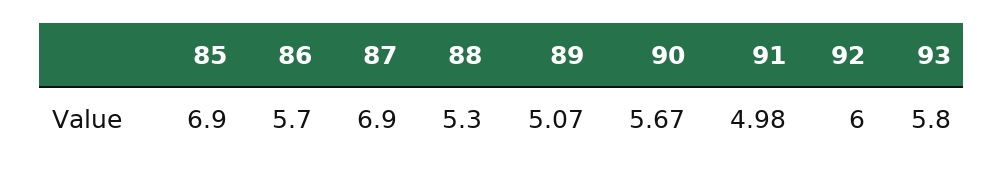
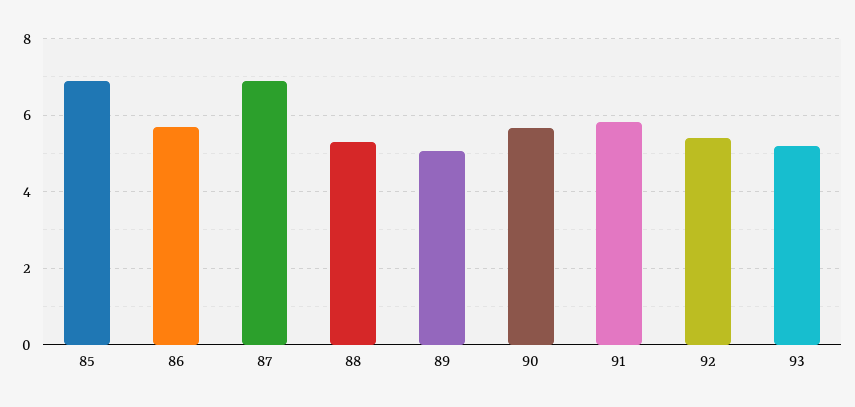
  {
    "85": 6.9,
    "86": 5.7,
    "87": 6.9,
    "88": 5.3,
    "89": 5.07,
    "90": 5.67,
-   "91": 4.98,
+   "91": 5.8,
-   "92": 6,
+   "92": 5.4,
-   "93": 5.8
+   "93": 5.2
  }

